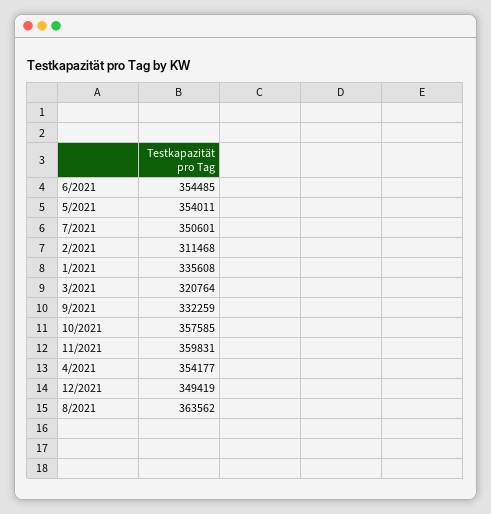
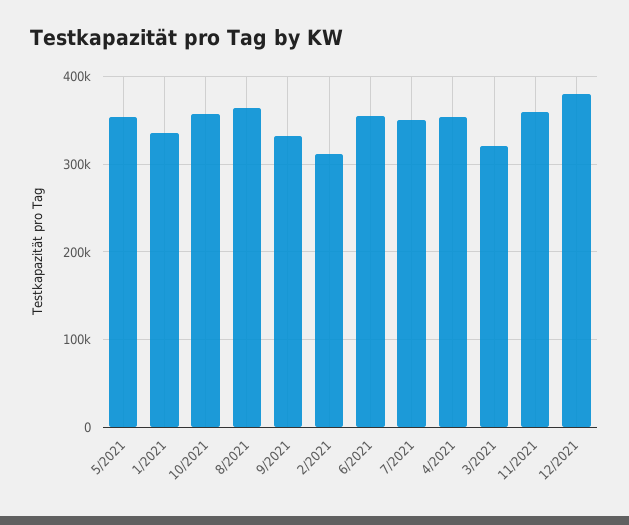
  {
    "6/2021": 354485,
    "5/2021": 354011,
    "7/2021": 350601,
    "2/2021": 311468,
    "1/2021": 335608,
    "3/2021": 320764,
    "9/2021": 332259,
    "10/2021": 357585,
    "11/2021": 359831,
    "4/2021": 354177,
-   "12/2021": 349419,
+   "12/2021": 380000,
    "8/2021": 363562
  }

